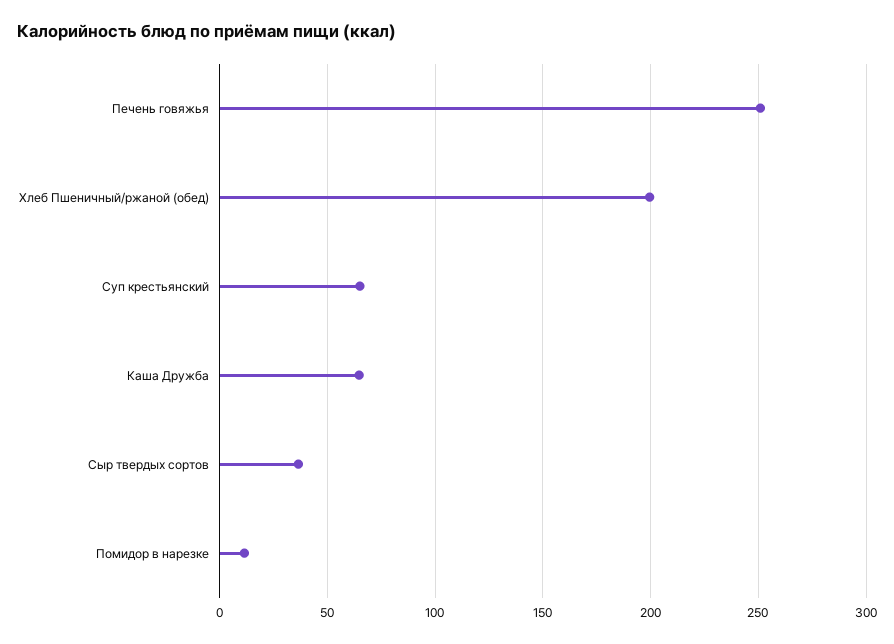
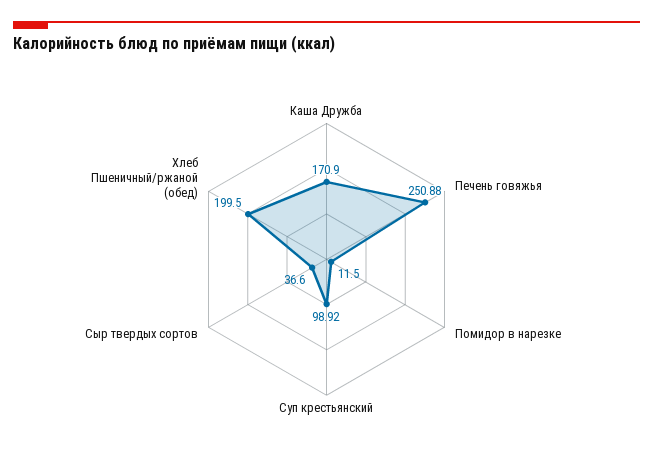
  {
    "Печень говяжья": 250.88,
    "Хлеб Пшеничный/ржаной (обед)": 199.5,
-   "Суп крестьянский": 65,
+   "Суп крестьянский": 98.92,
-   "Каша Дружба": 65,
+   "Каша Дружба": 170.9,
    "Сыр твердых сортов": 36.6,
    "Помидор в нарезке": 11.5
  }

